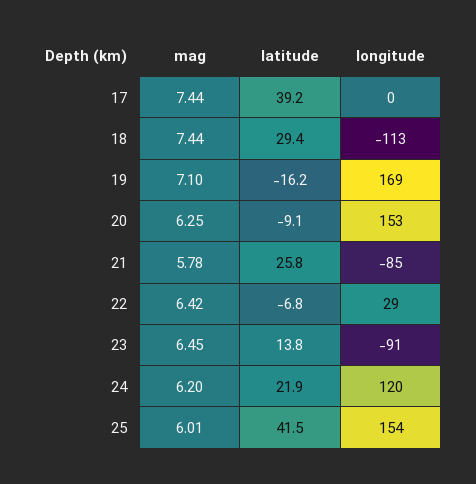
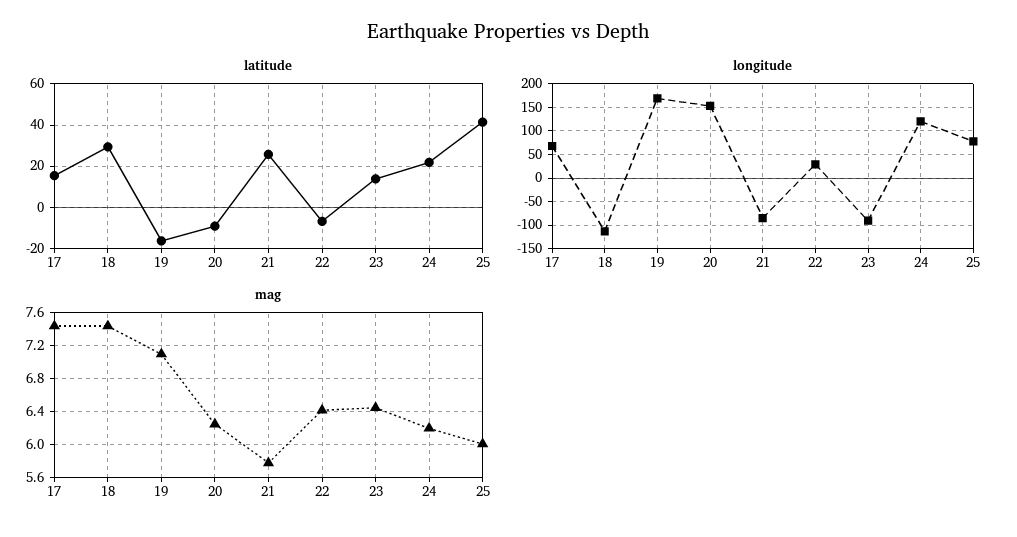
  {
    "mag": {
      "17": 7.44,
      "18": 7.44,
      "19": 7.1,
      "20": 6.25,
      "21": 5.78,
      "22": 6.42,
      "23": 6.45,
      "24": 6.2,
      "25": 6.01
    },
    "latitude": {
-     "17": 39.2,
+     "17": 15,
      "18": 29.4,
      "19": -16.2,
      "20": -9.1,
      "21": 25.8,
      "22": -6.8,
      "23": 13.8,
      "24": 21.9,
      "25": 41.5
    },
    "longitude": {
-     "17": 0,
+     "17": 75,
      "18": -113,
      "19": 169,
      "20": 153,
      "21": -85,
      "22": 29,
      "23": -91,
      "24": 120,
-     "25": 154
+     "25": 75
    }
  }

